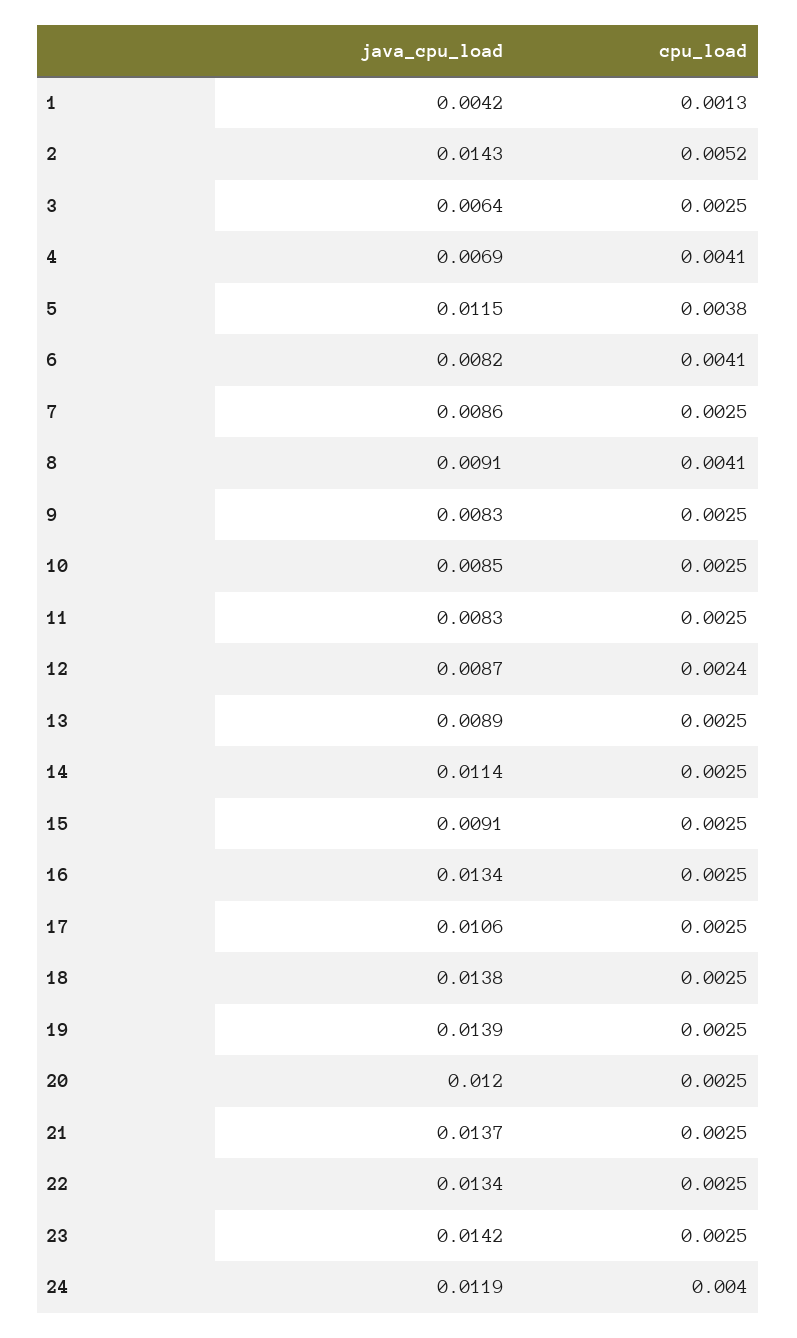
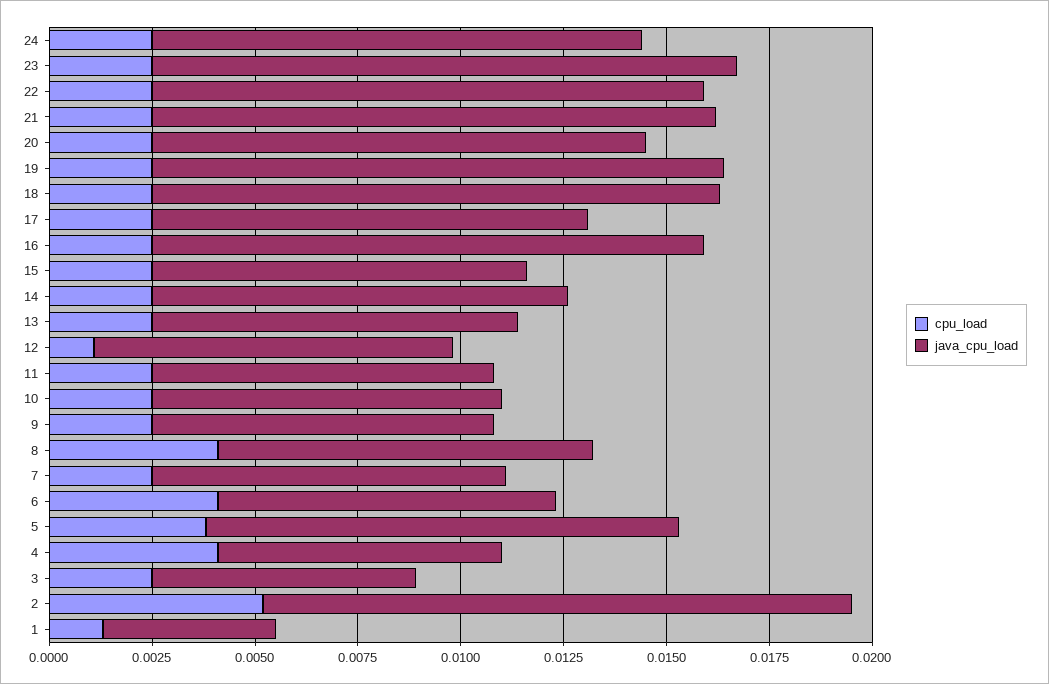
  {
    "java_cpu_load": {
      "1": 0.0042,
      "2": 0.0143,
      "3": 0.0064,
      "4": 0.0069,
      "5": 0.0115,
      "6": 0.0082,
      "7": 0.0086,
      "8": 0.0091,
      "9": 0.0083,
      "10": 0.0085,
      "11": 0.0083,
      "12": 0.0087,
      "13": 0.0089,
-     "14": 0.0114,
+     "14": 0.01,
      "15": 0.0091,
      "16": 0.0134,
      "17": 0.0106,
      "18": 0.0138,
      "19": 0.0139,
      "20": 0.012,
      "21": 0.0137,
      "22": 0.0134,
      "23": 0.0142,
      "24": 0.0119
    },
    "cpu_load": {
      "1": 0.0013,
      "2": 0.0052,
      "3": 0.0025,
      "4": 0.0041,
      "5": 0.0038,
      "6": 0.0041,
      "7": 0.0025,
      "8": 0.0041,
      "9": 0.0025,
      "10": 0.0025,
      "11": 0.0025,
-     "12": 0.0024,
+     "12": 0.001,
      "13": 0.0025,
      "14": 0.0025,
      "15": 0.0025,
      "16": 0.0025,
      "17": 0.0025,
      "18": 0.0025,
      "19": 0.0025,
      "20": 0.0025,
      "21": 0.0025,
      "22": 0.0025,
      "23": 0.0025,
-     "24": 0.004
+     "24": 0.0025
    }
  }

